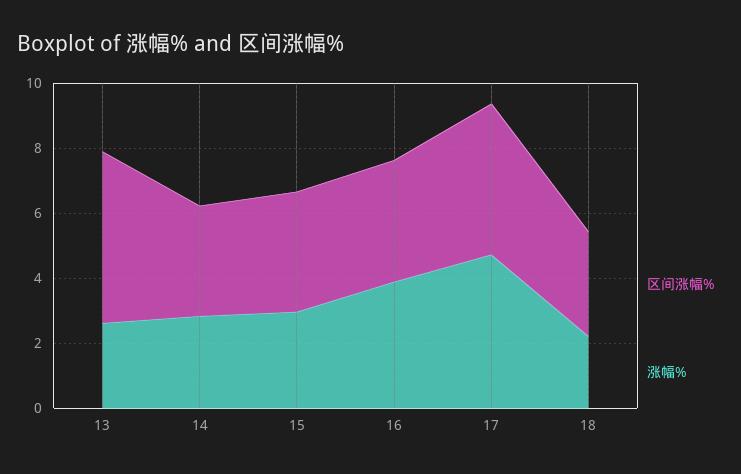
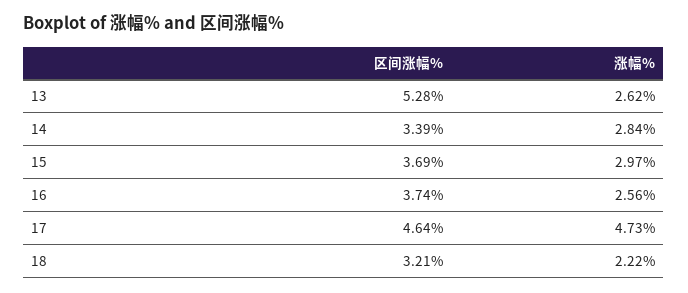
  {
    "区间涨幅%": {
      "13": 5.28,
      "14": 3.39,
      "15": 3.69,
      "16": 3.74,
      "17": 4.64,
      "18": 3.21
    },
    "涨幅%": {
      "13": 2.62,
      "14": 2.84,
      "15": 2.97,
-     "16": 4,
+     "16": 2.56,
      "17": 4.73,
      "18": 2.22
    }
  }

